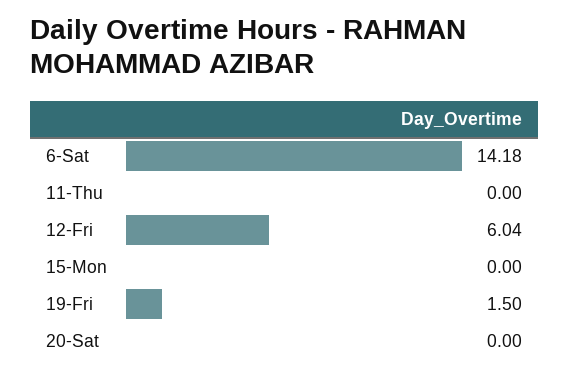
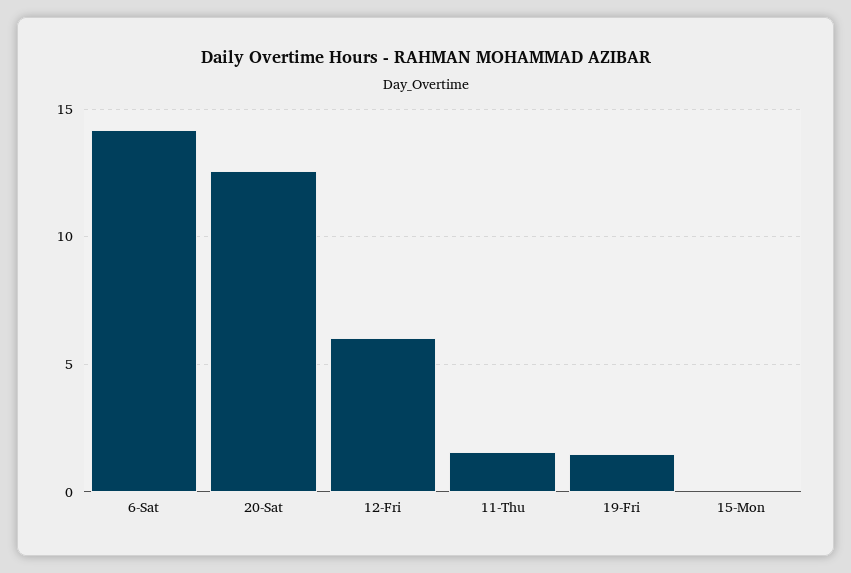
  {
    "6-Sat": 14.18,
-   "11-Thu": 0,
+   "11-Thu": 1.5,
    "12-Fri": 6.04,
    "15-Mon": 0,
    "19-Fri": 1.5,
-   "20-Sat": 0
+   "20-Sat": 12.5
  }

